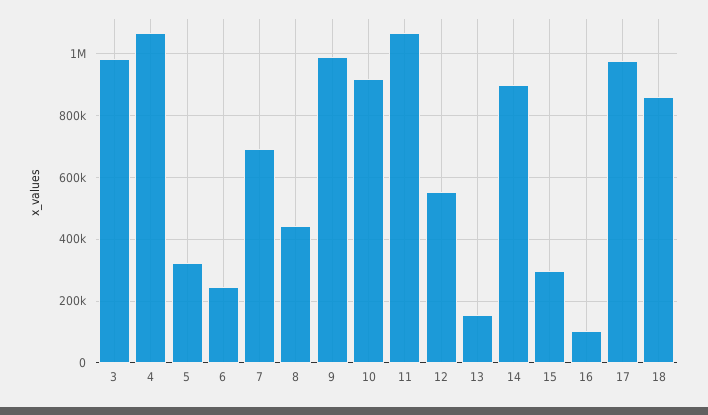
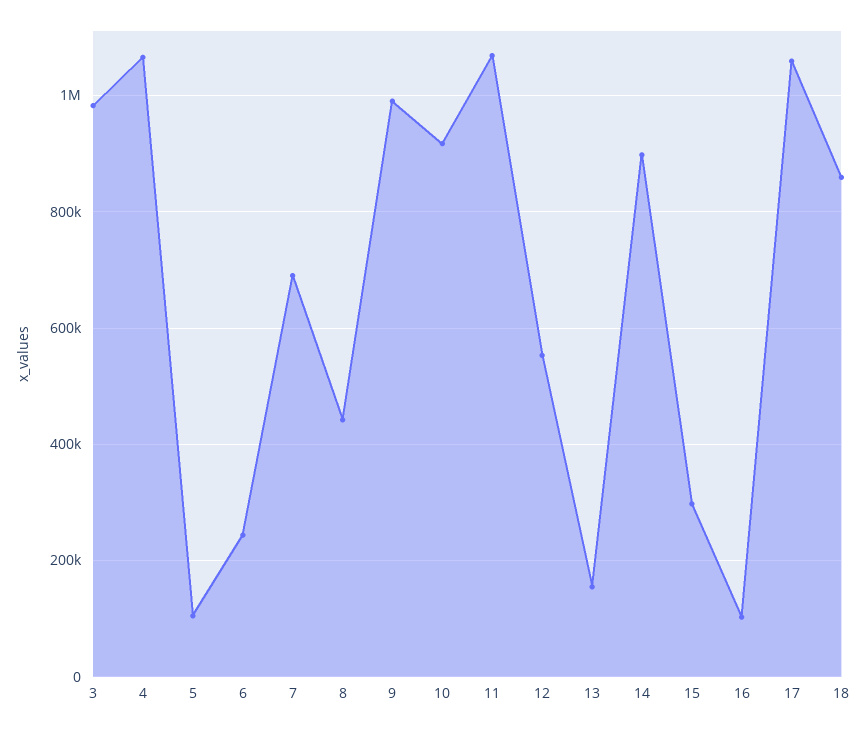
  {
    "3": 980000,
    "4": 1060000,
-   "5": 320000,
+   "5": 100000,
    "6": 240000,
    "7": 700000,
    "8": 440000,
    "9": 1000000,
    "10": 920000,
    "11": 1060000,
    "12": 560000,
    "13": 160000,
    "14": 900000,
    "15": 300000,
    "16": 100000,
-   "17": 980000,
+   "17": 1060000,
    "18": 860000
  }

